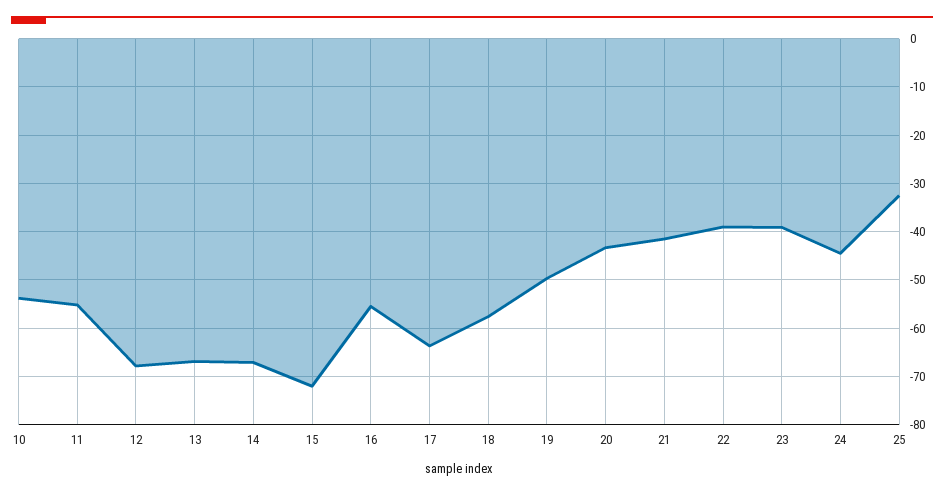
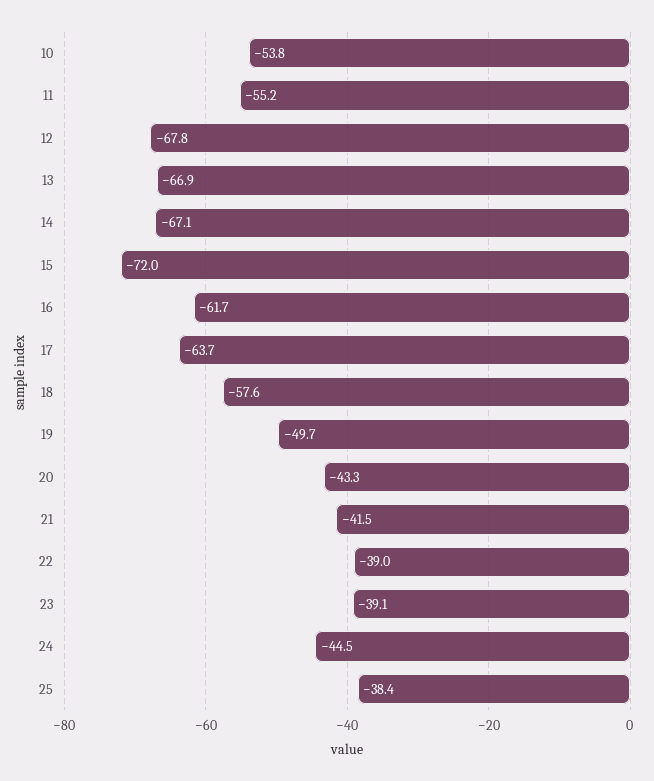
  {
    "10": -53.8,
    "11": -55.2,
    "12": -67.8,
    "13": -66.9,
    "14": -67.1,
    "15": -72,
-   "16": -56,
+   "16": -61.7,
    "17": -63.7,
    "18": -57.6,
    "19": -49.7,
    "20": -43.3,
    "21": -41.5,
    "22": -39,
    "23": -39.1,
    "24": -44.5,
-   "25": -32
+   "25": -38.4
  }

